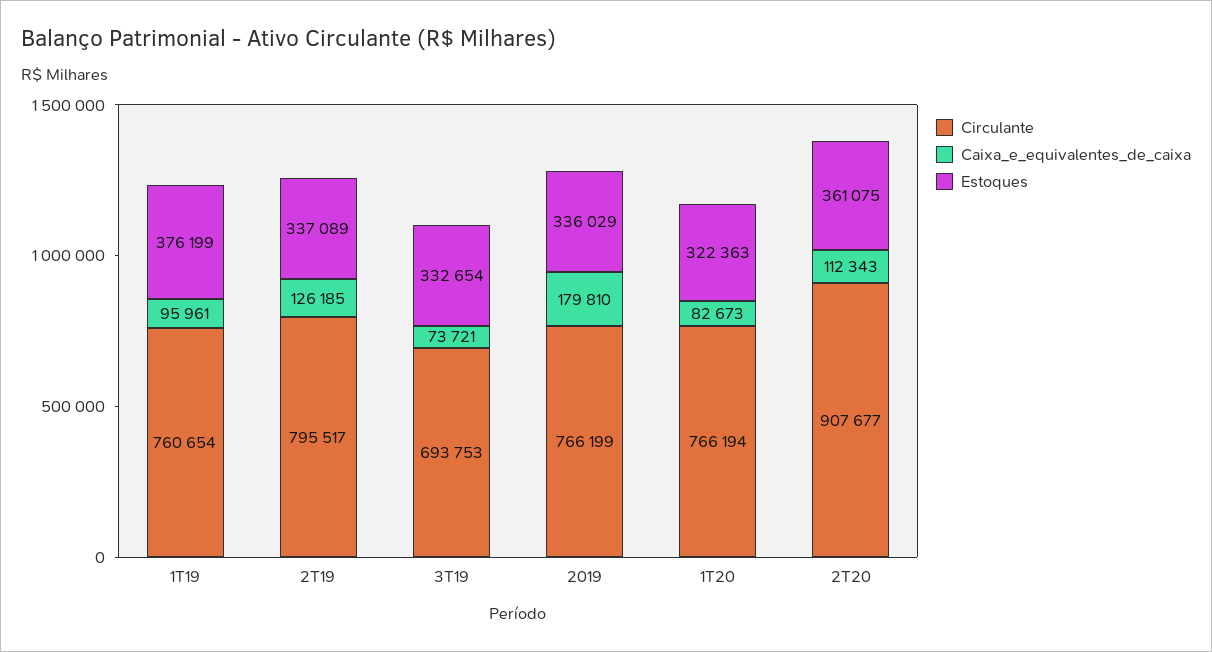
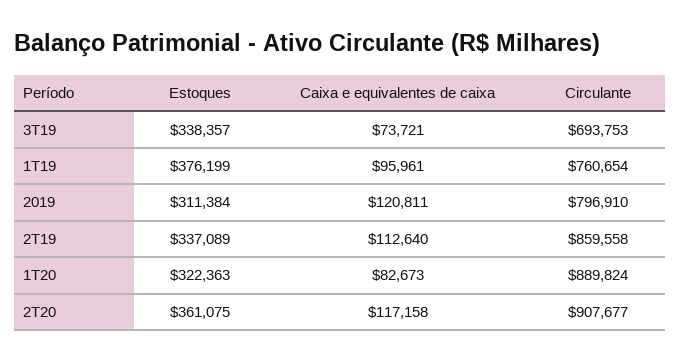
  {
    "Circulante": {
      "1T19": 760654,
-     "2T19": 795517,
+     "2T19": 859558,
      "3T19": 693753,
-     "2019": 766199,
+     "2019": 796910,
-     "1T20": 766194,
+     "1T20": 889824,
      "2T20": 907677
    },
    "Caixa_e_equivalentes_de_caixa": {
      "1T19": 95961,
-     "2T19": 126185,
+     "2T19": 112640,
      "3T19": 73721,
-     "2019": 179810,
+     "2019": 120811,
      "1T20": 82673,
-     "2T20": 112343
+     "2T20": 117158
    },
    "Estoques": {
      "1T19": 376199,
      "2T19": 337089,
-     "3T19": 332654,
+     "3T19": 338357,
-     "2019": 336029,
+     "2019": 311384,
      "1T20": 322363,
      "2T20": 361075
    }
  }

